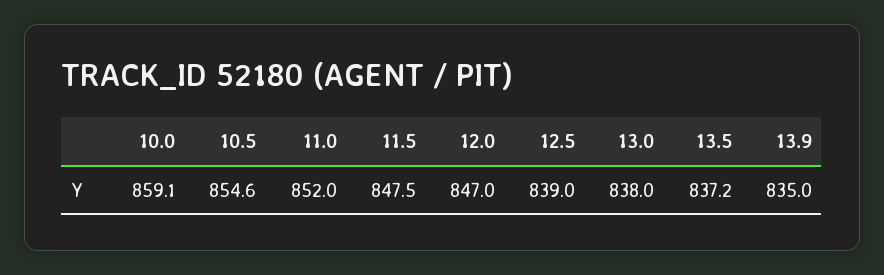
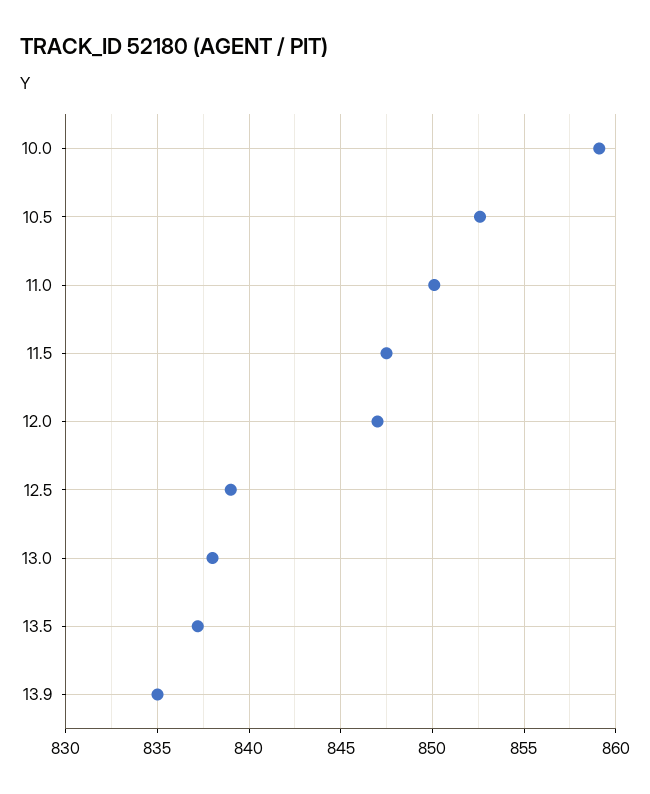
  {
    "10.0": 859.1,
-   "10.5": 854.6,
+   "10.5": 852.5,
-   "11.0": 852,
+   "11.0": 850,
    "11.5": 847.5,
    "12.0": 847,
    "12.5": 839,
    "13.0": 838,
    "13.5": 837.2,
    "13.9": 835
  }

